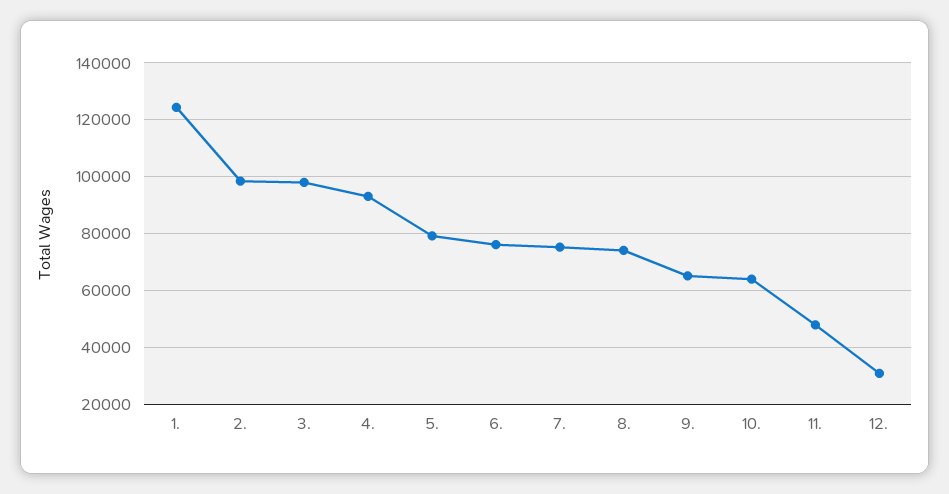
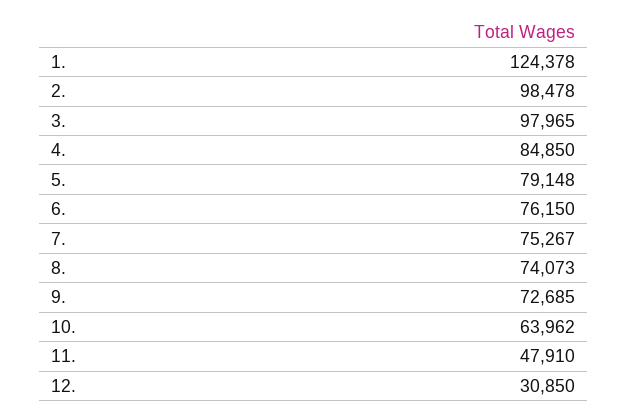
  {
    "1.": 124378,
    "2.": 98478,
    "3.": 97965,
-   "4.": 92500,
+   "4.": 84850,
    "5.": 79148,
    "6.": 76150,
    "7.": 75267,
    "8.": 74073,
-   "9.": 65000,
+   "9.": 72685,
    "10.": 63962,
    "11.": 47910,
    "12.": 30850
  }

